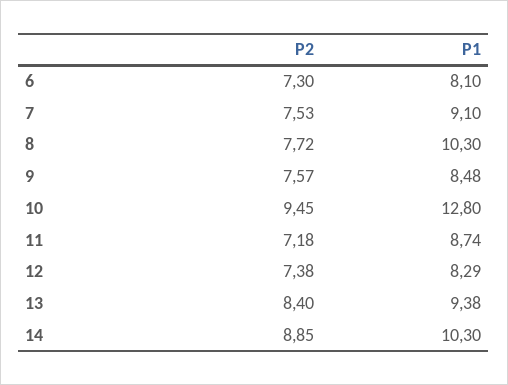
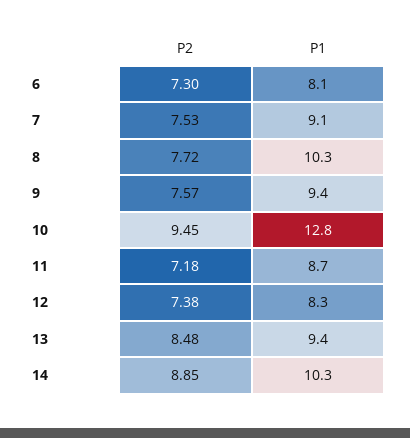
  {
    "P2": {
      "6": 7.3,
      "7": 7.53,
      "8": 7.72,
      "9": 7.57,
      "10": 9.45,
      "11": 7.18,
      "12": 7.38,
-     "13": 8.4,
+     "13": 8.48,
      "14": 8.85
    },
    "P1": {
      "6": 8.1,
      "7": 9.1,
      "8": 10.3,
-     "9": 8.48,
+     "9": 9.4,
      "10": 12.8,
      "11": 8.74,
      "12": 8.29,
      "13": 9.38,
      "14": 10.3
    }
  }

